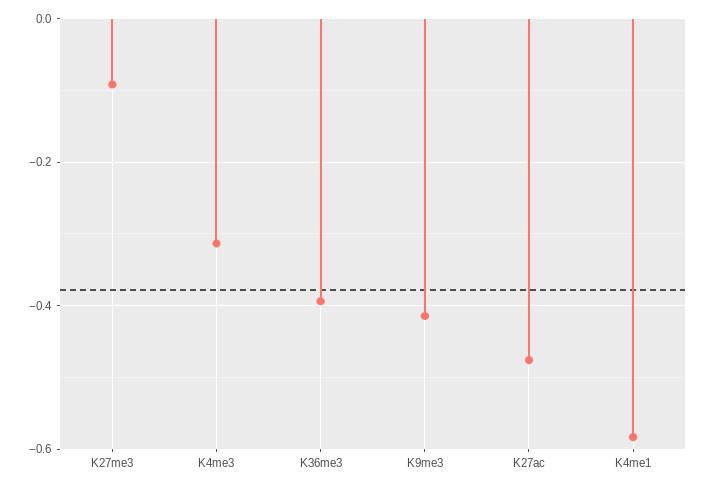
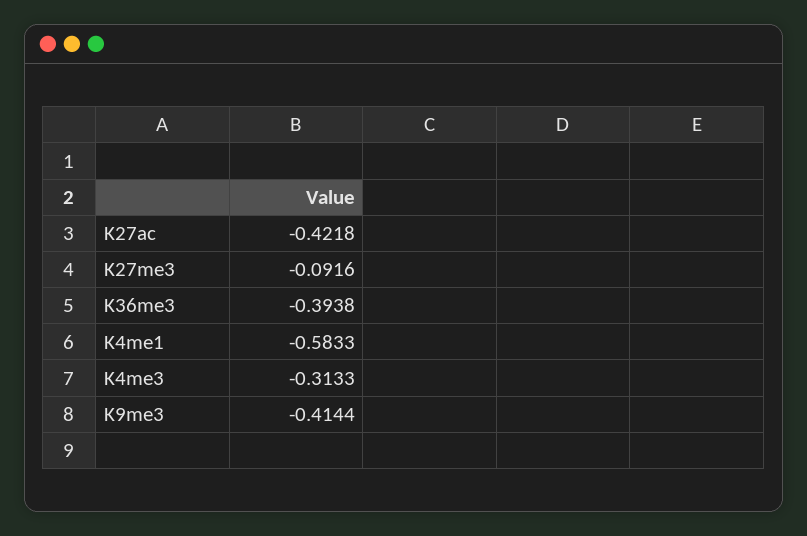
  {
    "K27me3": -0.0916,
    "K4me3": -0.3133,
    "K36me3": -0.3938,
    "K9me3": -0.4144,
-   "K27ac": -0.48,
+   "K27ac": -0.4218,
    "K4me1": -0.5833
  }

